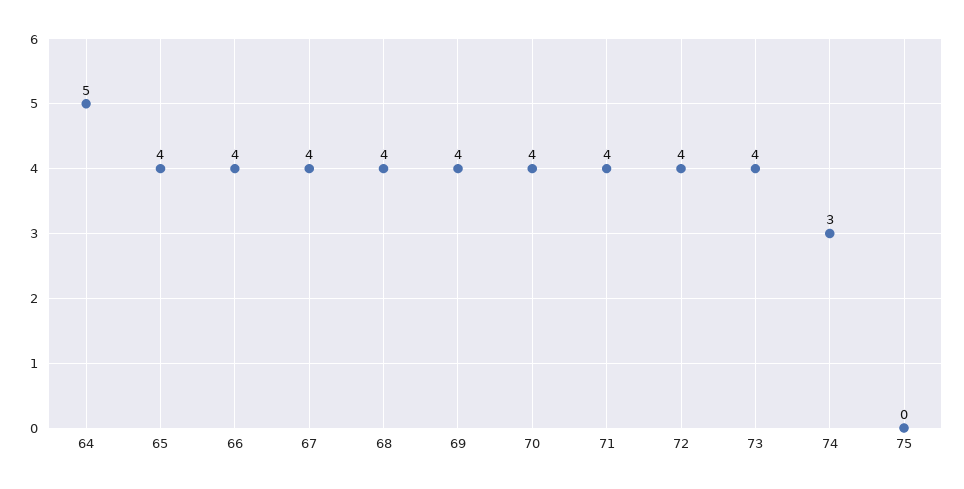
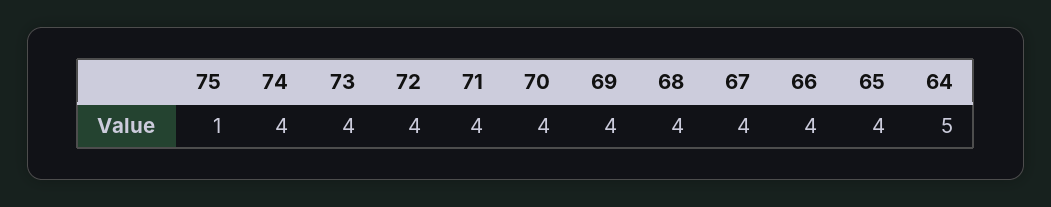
  {
    "64": 5,
    "65": 4,
    "66": 4,
    "67": 4,
    "68": 4,
    "69": 4,
    "70": 4,
    "71": 4,
    "72": 4,
    "73": 4,
-   "74": 3,
+   "74": 4,
-   "75": 0
+   "75": 1
  }

